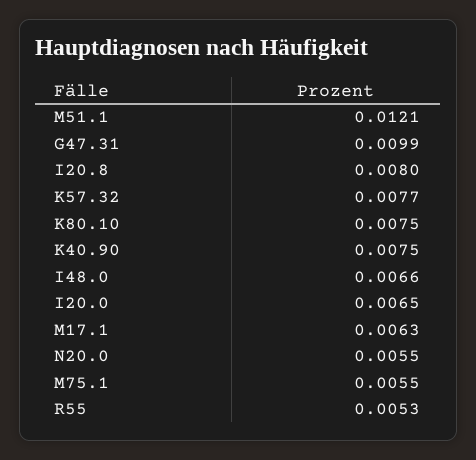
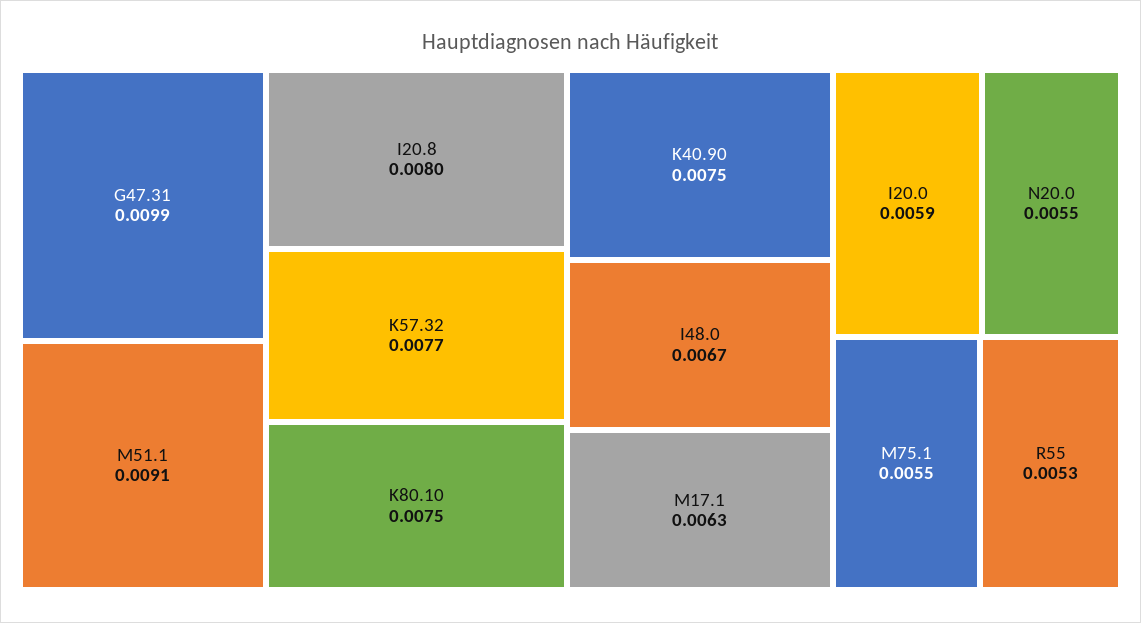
  {
-   "M51.1": 0.0121,
+   "M51.1": 0.0091,
    "G47.31": 0.0099,
    "I20.8": 0.008,
    "K57.32": 0.0077,
    "K80.10": 0.0075,
    "K40.90": 0.0075,
-   "I48.0": 0.0066,
+   "I48.0": 0.0067,
-   "I20.0": 0.0065,
+   "I20.0": 0.0059,
    "M17.1": 0.0063,
    "N20.0": 0.0055,
    "M75.1": 0.0055,
    "R55": 0.0053
  }

